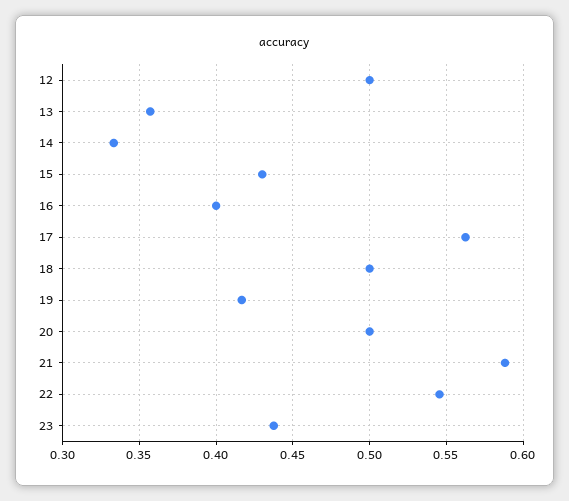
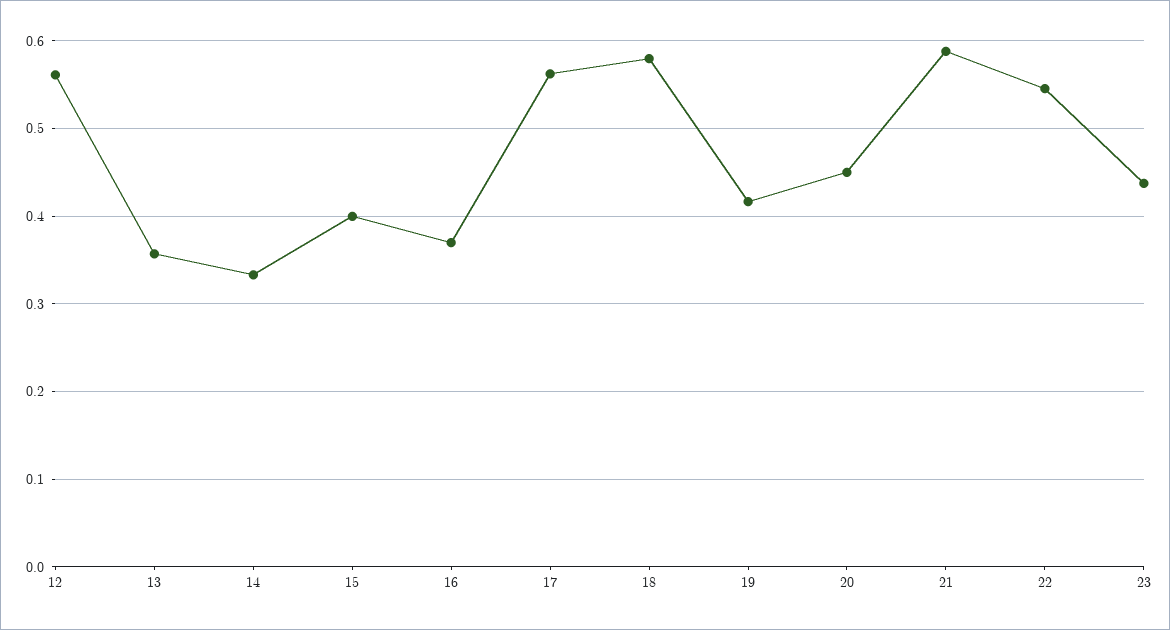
  {
-   "12": 0.5,
+   "12": 0.56,
    "13": 0.355,
    "14": 0.335,
-   "15": 0.43,
+   "15": 0.4,
-   "16": 0.4,
+   "16": 0.37,
    "17": 0.565,
-   "18": 0.5,
+   "18": 0.58,
    "19": 0.415,
-   "20": 0.5,
+   "20": 0.45,
    "21": 0.59,
    "22": 0.545,
    "23": 0.44
  }

